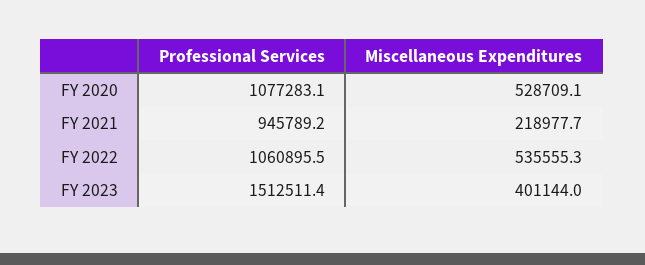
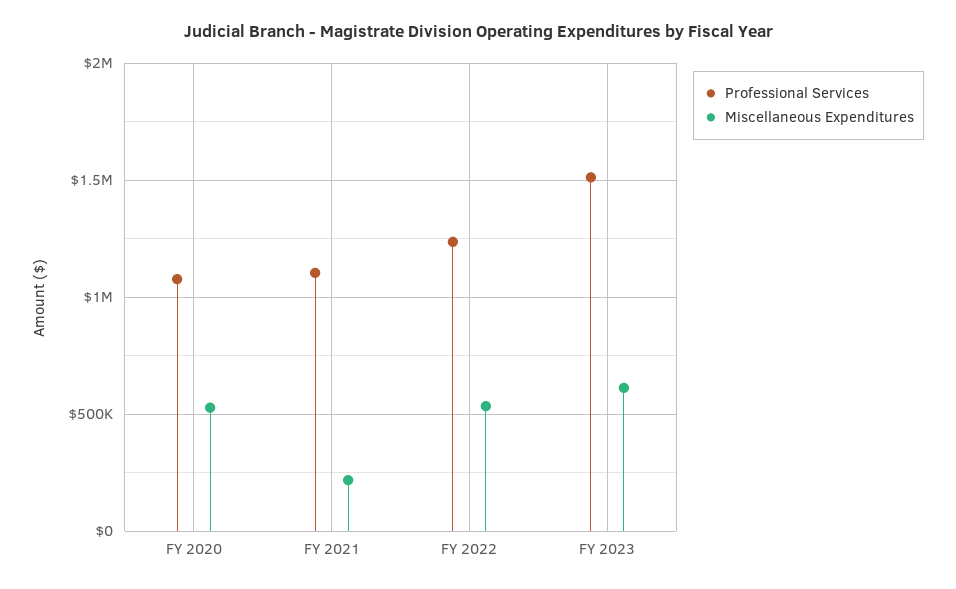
  {
    "Professional Services": {
      "FY 2020": 1077283.1,
-     "FY 2021": 945789.2,
+     "FY 2021": 1100000,
-     "FY 2022": 1060895.5,
+     "FY 2022": 1250000,
      "FY 2023": 1512511.4
    },
    "Miscellaneous Expenditures": {
      "FY 2020": 528709.1,
      "FY 2021": 218977.7,
      "FY 2022": 535555.3,
-     "FY 2023": 401144
+     "FY 2023": 600000
    }
  }

